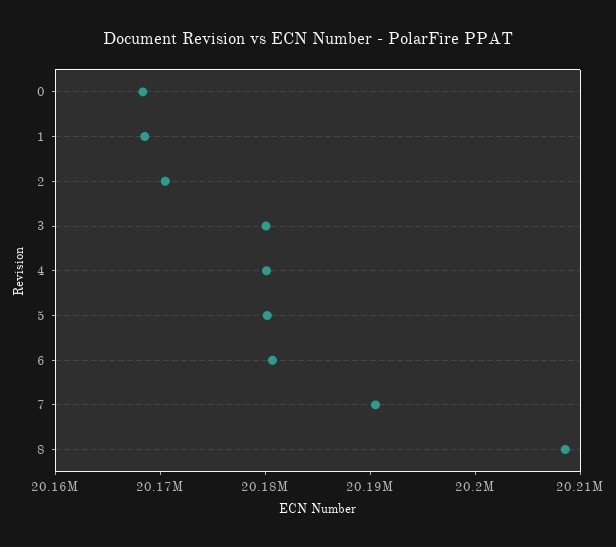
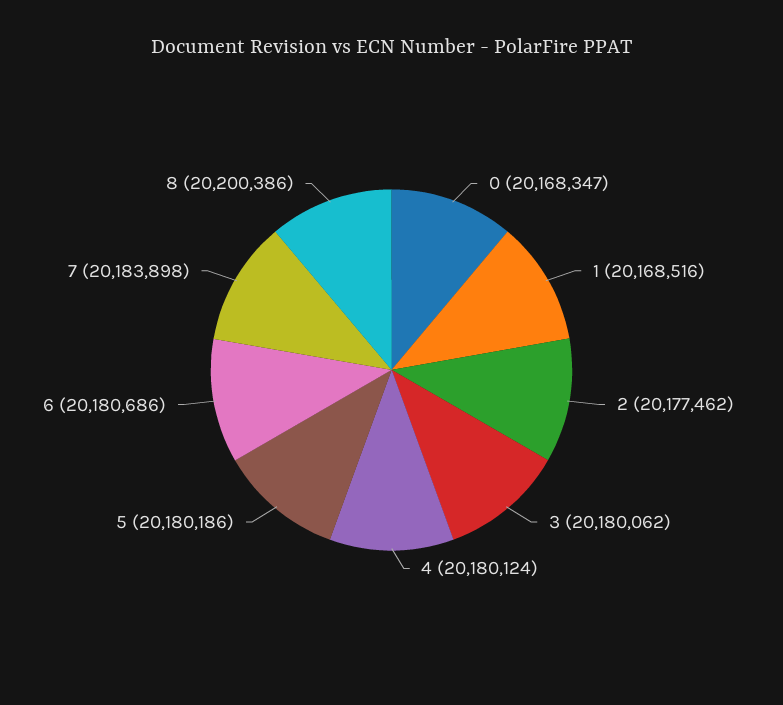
  {
    "0": 20168347,
    "1": 20168516,
-   "2": 20170000,
+   "2": 20177462,
    "3": 20180062,
    "4": 20180124,
    "5": 20180186,
    "6": 20180686,
-   "7": 20190000,
+   "7": 20183898,
-   "8": 20208000
+   "8": 20200386
  }

